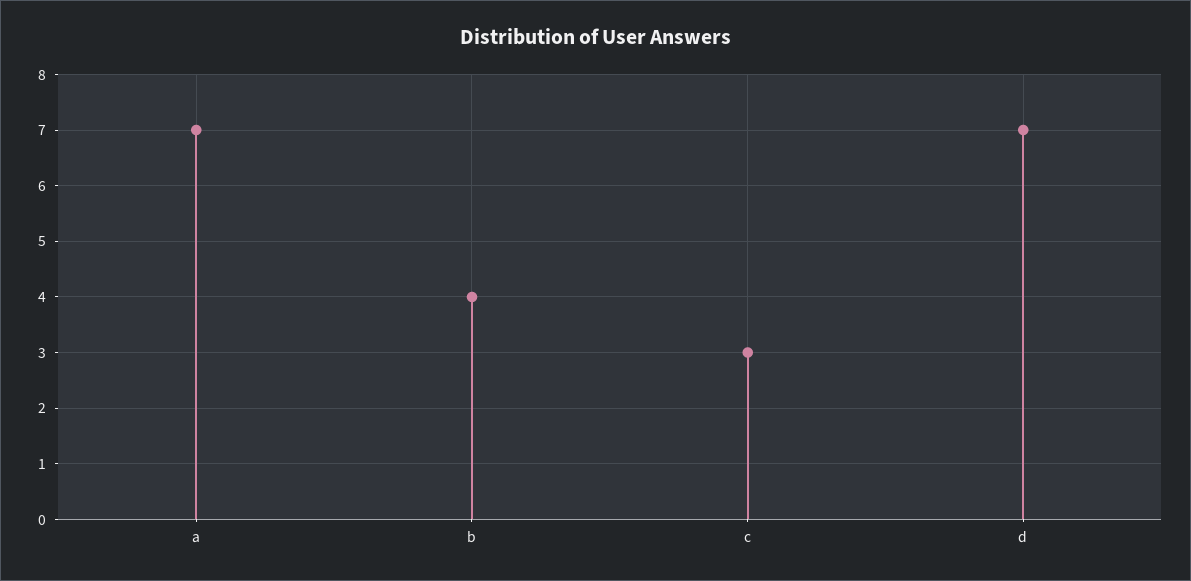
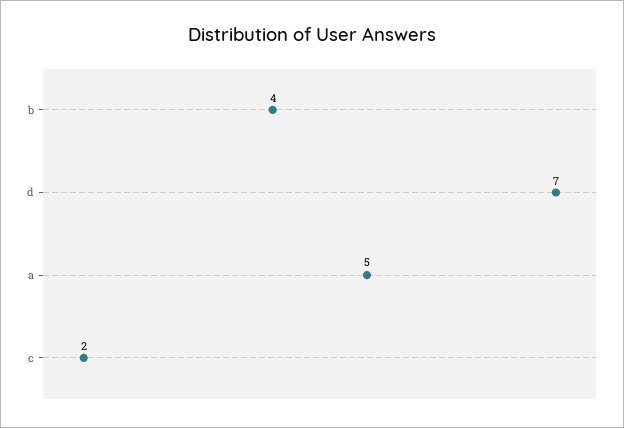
  {
-   "a": 7,
+   "a": 5,
    "b": 4,
-   "c": 3,
+   "c": 2,
    "d": 7
  }

